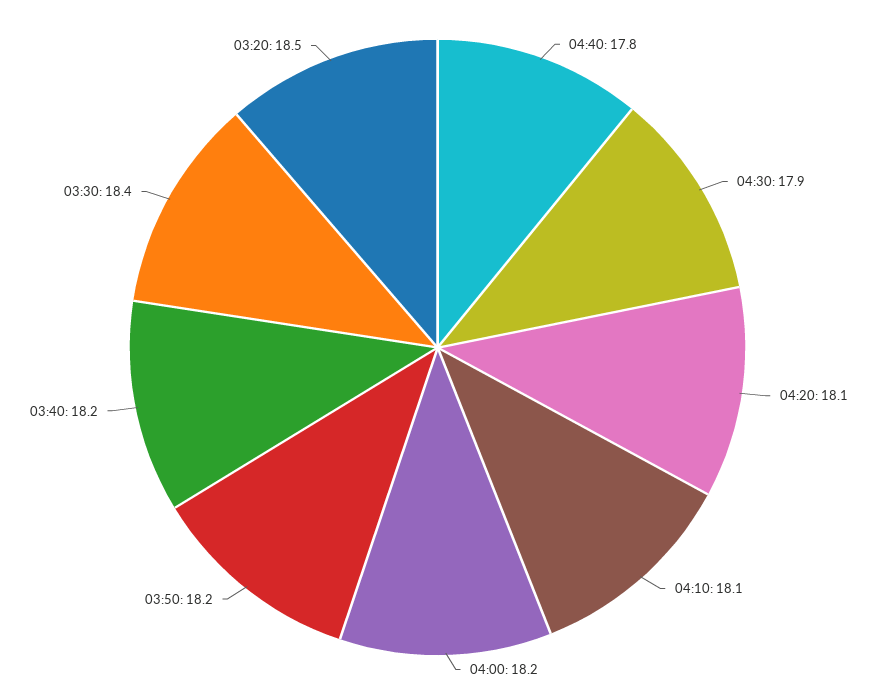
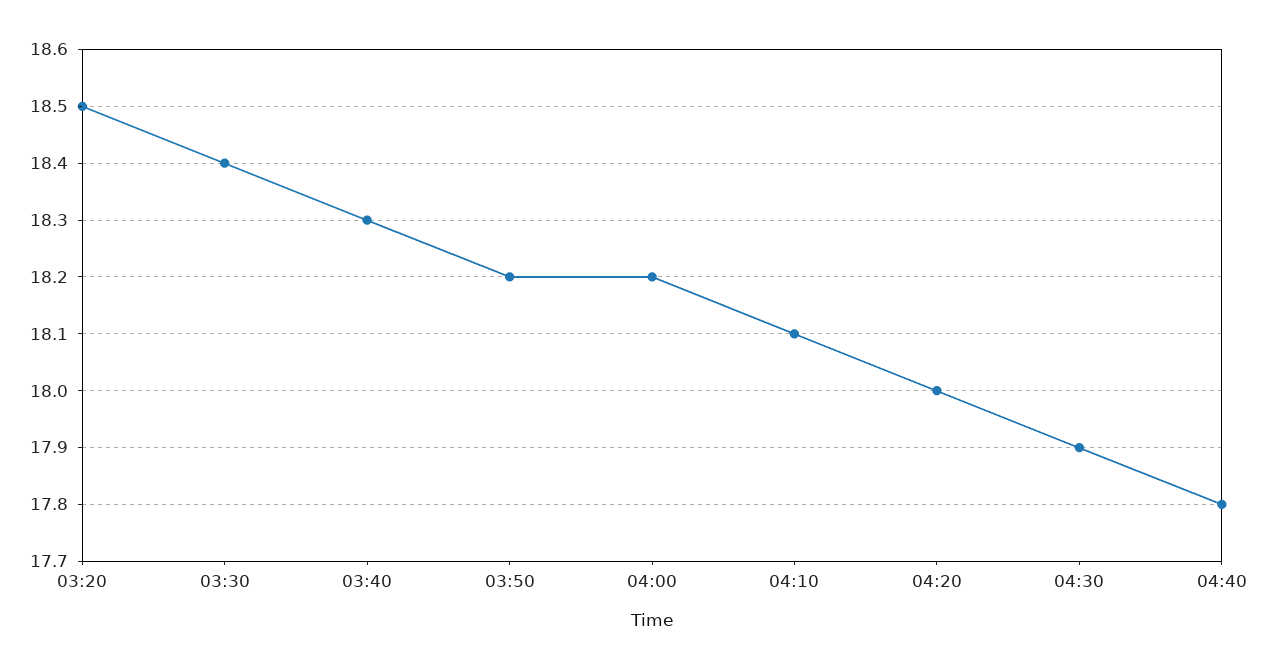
  {
    "04:40": 17.8,
    "04:30": 17.9,
-   "04:20": 18.1,
+   "04:20": 18,
    "04:10": 18.1,
    "04:00": 18.2,
    "03:50": 18.2,
-   "03:40": 18.2,
+   "03:40": 18.3,
    "03:30": 18.4,
    "03:20": 18.5
  }

